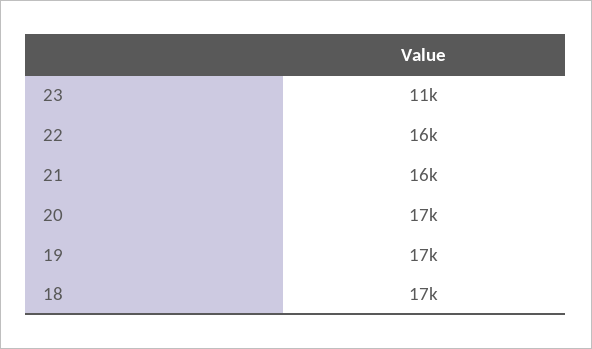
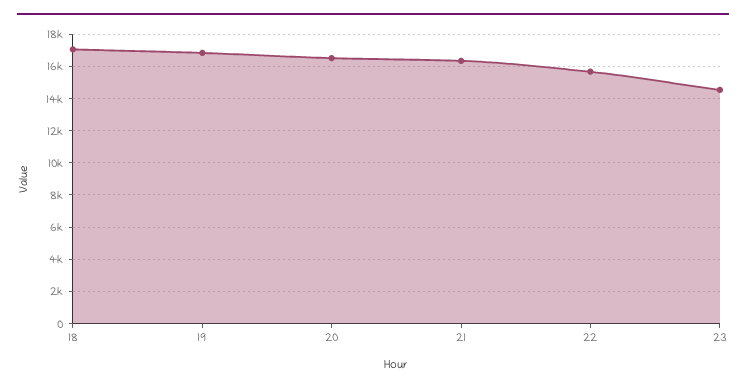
  {
-   "23": 11000,
+   "23": 14500,
    "22": 16000,
    "21": 16000,
    "20": 17000,
    "19": 17000,
    "18": 17000
  }

